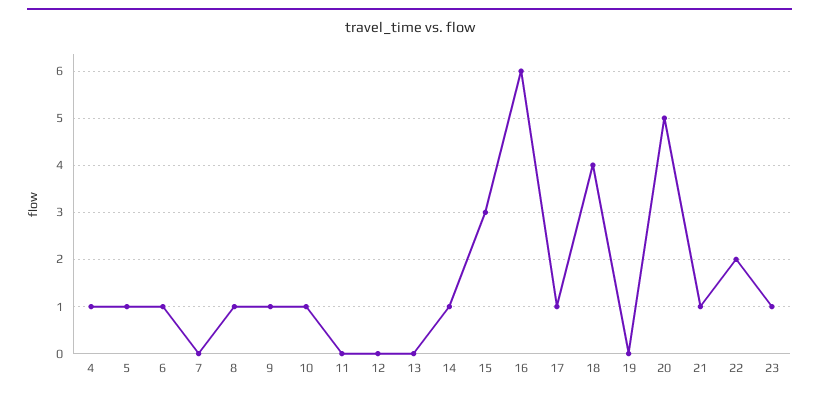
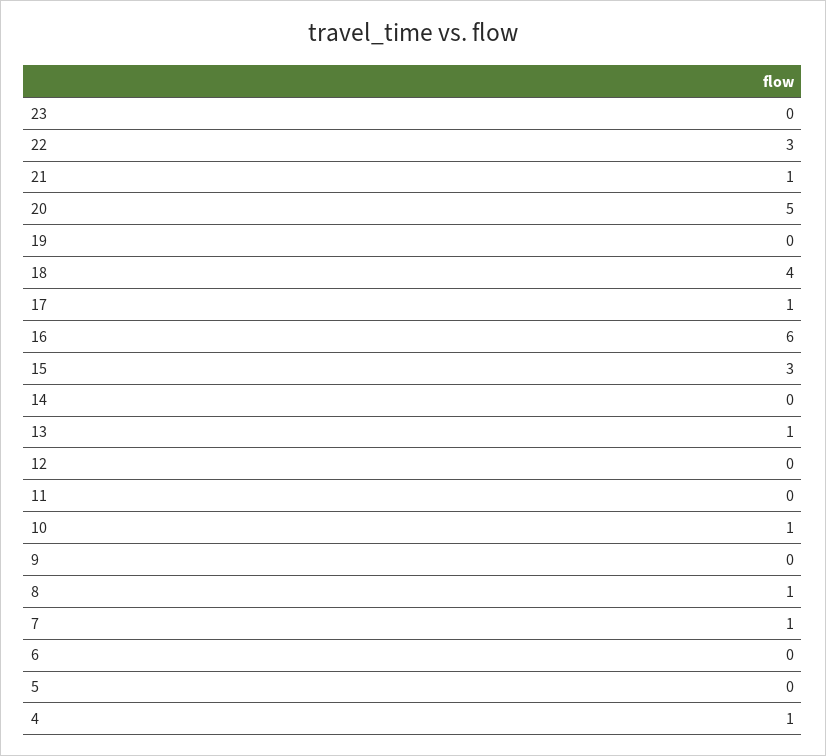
  {
    "4": 1,
-   "5": 1,
+   "5": 0,
-   "6": 1,
+   "6": 0,
-   "7": 0,
+   "7": 1,
    "8": 1,
-   "9": 1,
+   "9": 0,
    "10": 1,
    "11": 0,
    "12": 0,
-   "13": 0,
+   "13": 1,
-   "14": 1,
+   "14": 0,
    "15": 3,
    "16": 6,
    "17": 1,
    "18": 4,
    "19": 0,
    "20": 5,
    "21": 1,
-   "22": 2,
+   "22": 3,
-   "23": 1
+   "23": 0
  }

